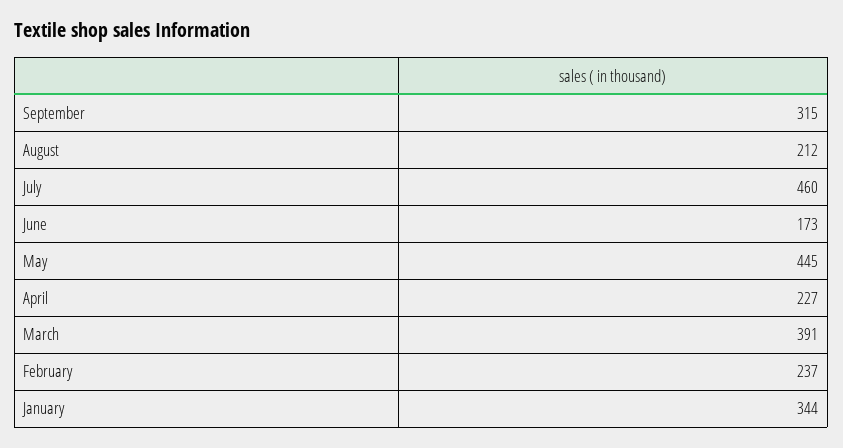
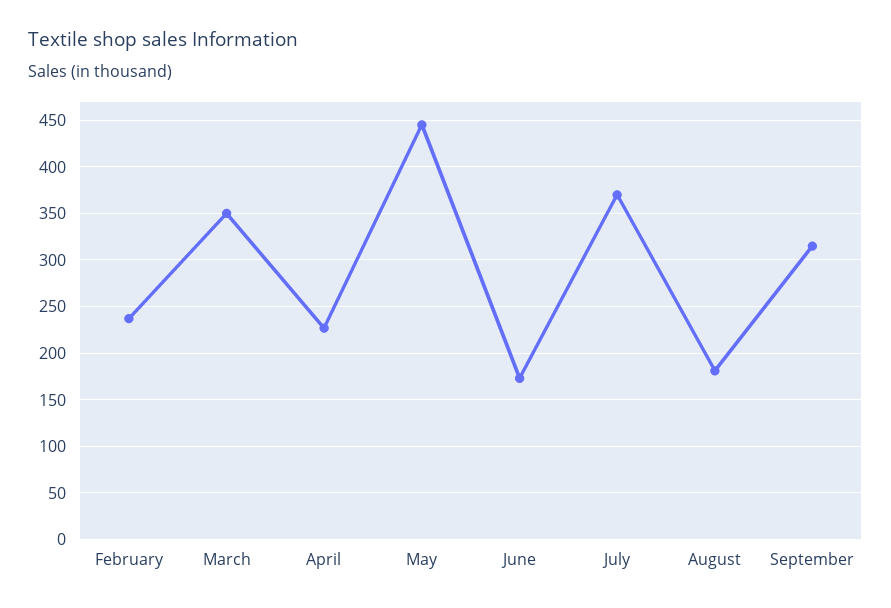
  {
    "September": 315,
-   "August": 212,
+   "August": 180,
-   "July": 460,
+   "July": 370,
    "June": 173,
    "May": 445,
    "April": 227,
-   "March": 391,
+   "March": 350,
-   "February": 237,
+   "February": 237
-   "January": 344
  }

